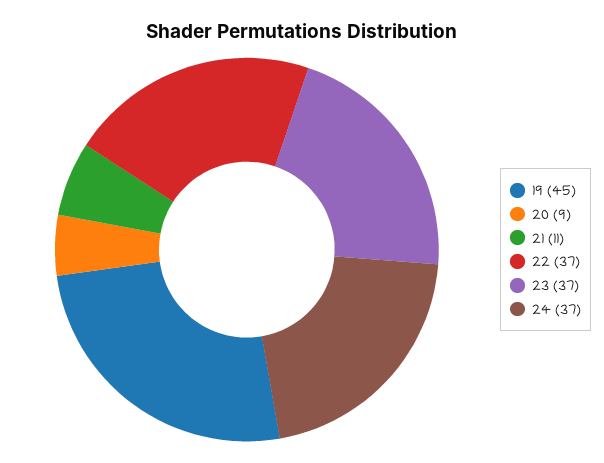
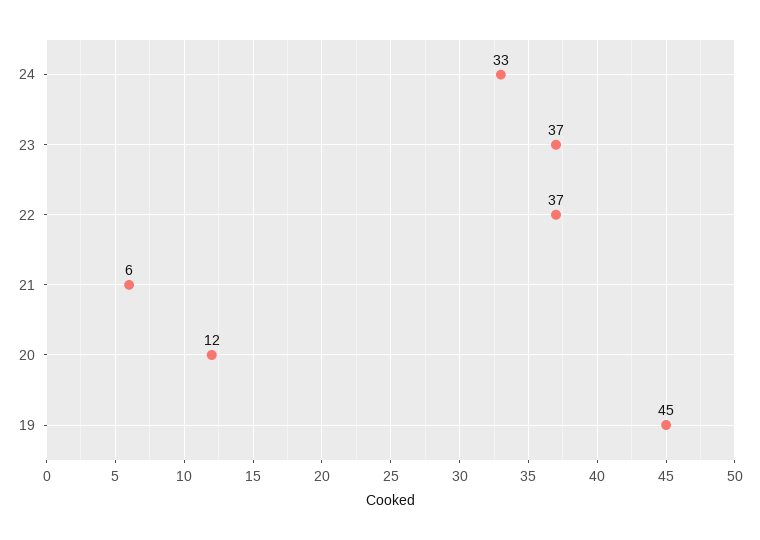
  {
    "19": 45,
-   "20": 9,
+   "20": 12,
-   "21": 11,
+   "21": 6,
    "22": 37,
    "23": 37,
-   "24": 37
+   "24": 33
  }

